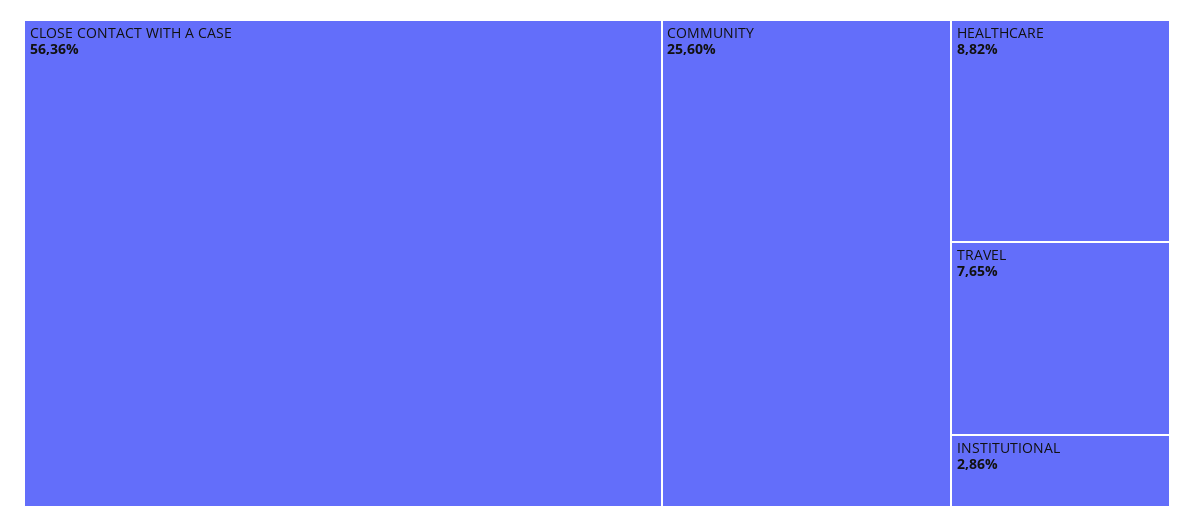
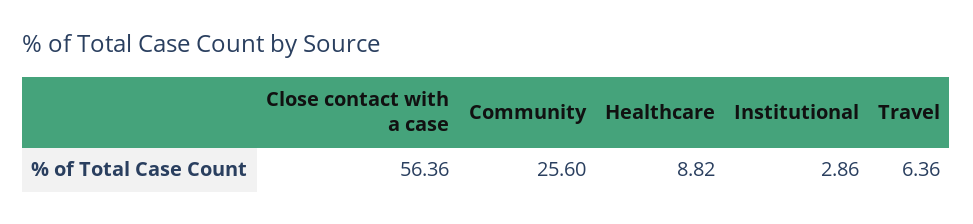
  {
    "CLOSE CONTACT WITH A CASE": 56.36,
    "COMMUNITY": 25.6,
    "HEALTHCARE": 8.82,
-   "TRAVEL": 7.65,
+   "TRAVEL": 6.36,
    "INSTITUTIONAL": 2.86
  }

